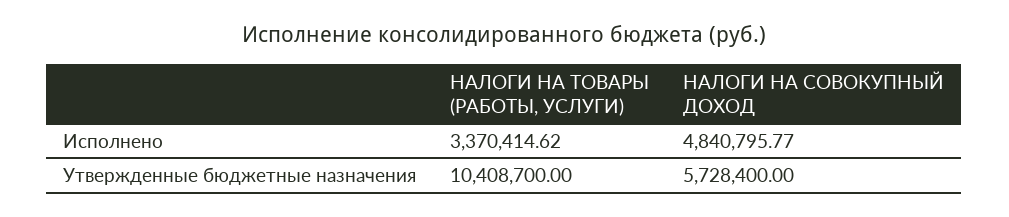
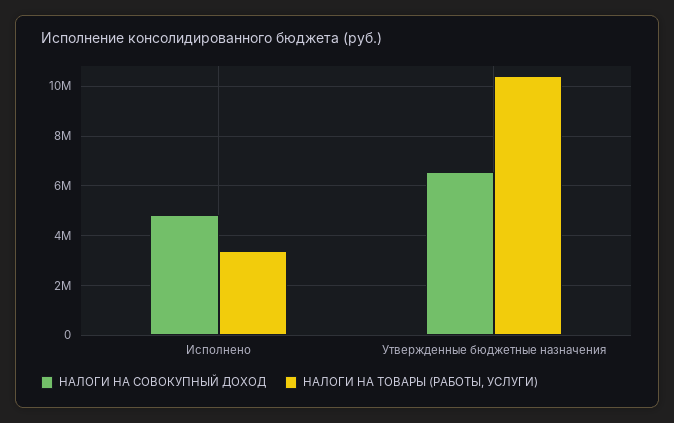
  {
    "НАЛОГИ НА ТОВАРЫ (РАБОТЫ, УСЛУГИ)": {
      "Исполнено": 3370414.62,
      "Утвержденные бюджетные назначения": 10408700
    },
    "НАЛОГИ НА СОВОКУПНЫЙ ДОХОД": {
      "Исполнено": 4840795.77,
-     "Утвержденные бюджетные назначения": 5728400
+     "Утвержденные бюджетные назначения": 6500000
    }
  }

